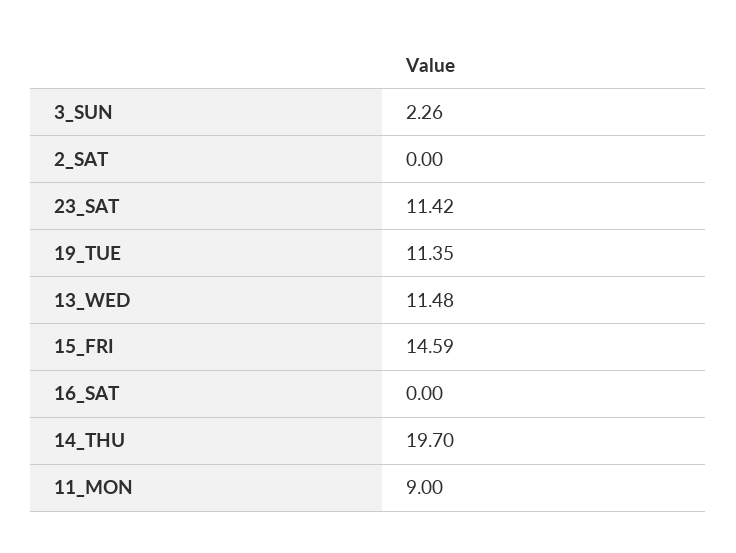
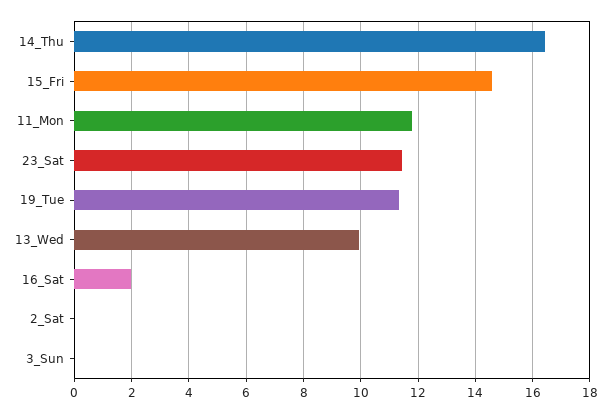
  {
-   "3_SUN": 2.26,
+   "3_SUN": 0,
    "2_SAT": 0,
    "23_SAT": 11.42,
    "19_TUE": 11.35,
-   "13_WED": 11.48,
+   "13_WED": 10,
    "15_FRI": 14.59,
-   "16_SAT": 0,
+   "16_SAT": 2,
-   "14_THU": 19.7,
+   "14_THU": 16.5,
-   "11_MON": 9
+   "11_MON": 11.75
  }

